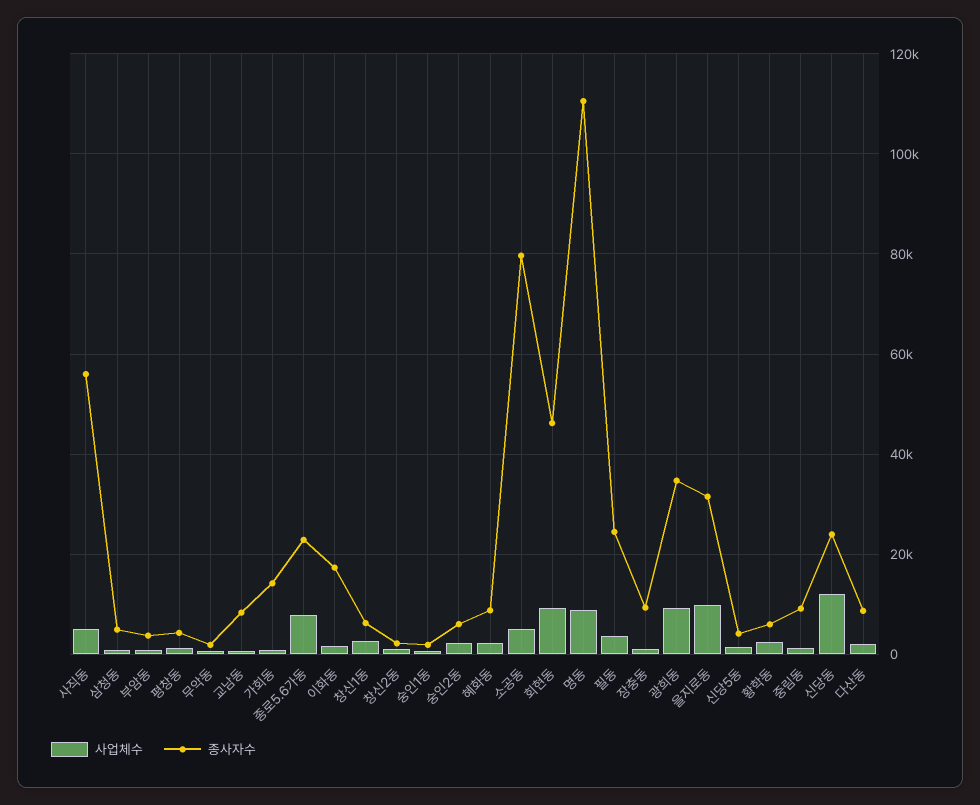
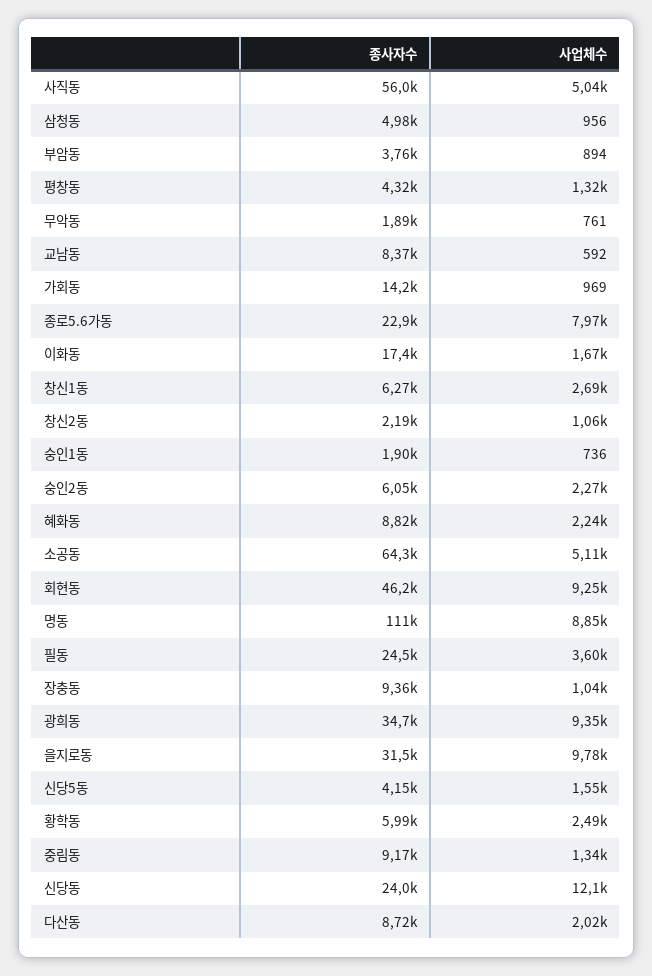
  {
    "사업체수": {
      "사직동": 5040,
      "삼청동": 956,
      "부암동": 894,
      "평창동": 1320,
      "무악동": 761,
      "교남동": 592,
      "가회동": 969,
      "종로5.6가동": 7970,
      "이화동": 1670,
      "창신1동": 2690,
      "창신2동": 1060,
      "숭인1동": 736,
      "숭인2동": 2270,
      "혜화동": 2240,
      "소공동": 5110,
      "회현동": 9250,
      "명동": 8850,
      "필동": 3600,
      "장충동": 1040,
      "광희동": 9350,
      "을지로동": 9780,
      "신당5동": 1550,
      "황학동": 2490,
      "중림동": 1340,
      "신당동": 12100,
      "다산동": 2020
    },
    "종사자수": {
      "사직동": 56000,
      "삼청동": 4980,
      "부암동": 3760,
      "평창동": 4320,
      "무악동": 1890,
      "교남동": 8370,
      "가회동": 14200,
      "종로5.6가동": 22900,
      "이화동": 17400,
      "창신1동": 6270,
      "창신2동": 2190,
      "숭인1동": 1900,
      "숭인2동": 6050,
      "혜화동": 8820,
-     "소공동": 80000,
+     "소공동": 64300,
      "회현동": 46200,
      "명동": 111000,
      "필동": 24500,
      "장충동": 9360,
      "광희동": 34700,
      "을지로동": 31500,
      "신당5동": 4150,
      "황학동": 5990,
      "중림동": 9170,
      "신당동": 24000,
      "다산동": 8720
    }
  }

